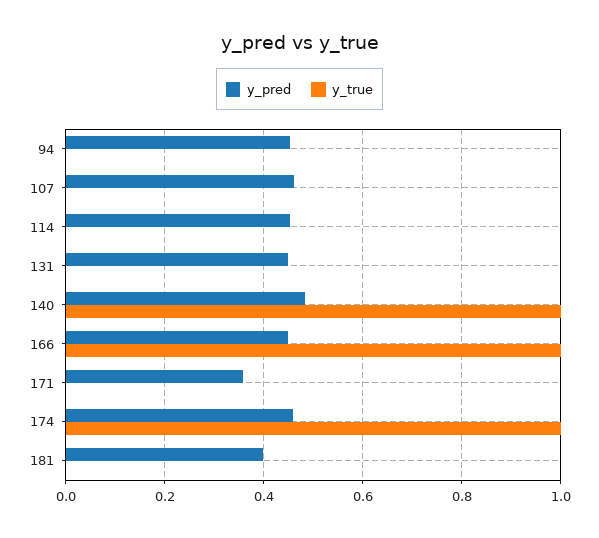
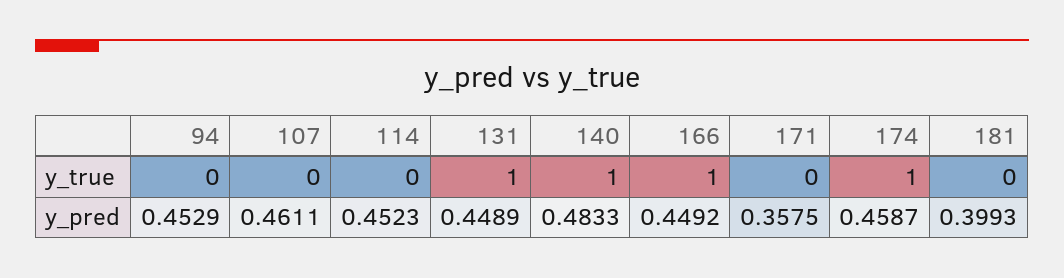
  {
    "y_pred": {
      "94": 0.4529,
      "107": 0.4611,
      "114": 0.4523,
      "131": 0.4489,
      "140": 0.4833,
      "166": 0.4492,
      "171": 0.3575,
      "174": 0.4587,
      "181": 0.3993
    },
    "y_true": {
      "94": 0,
      "107": 0,
      "114": 0,
-     "131": 0,
+     "131": 1,
      "140": 1,
      "166": 1,
      "171": 0,
      "174": 1,
      "181": 0
    }
  }

